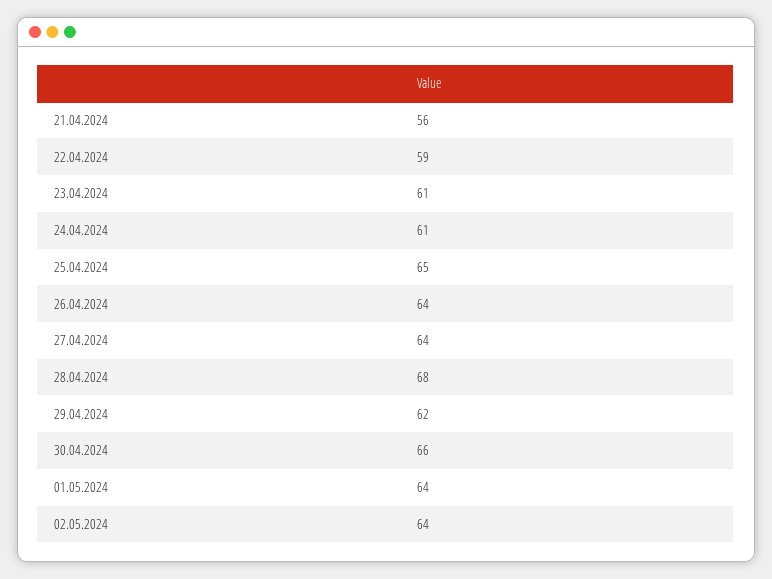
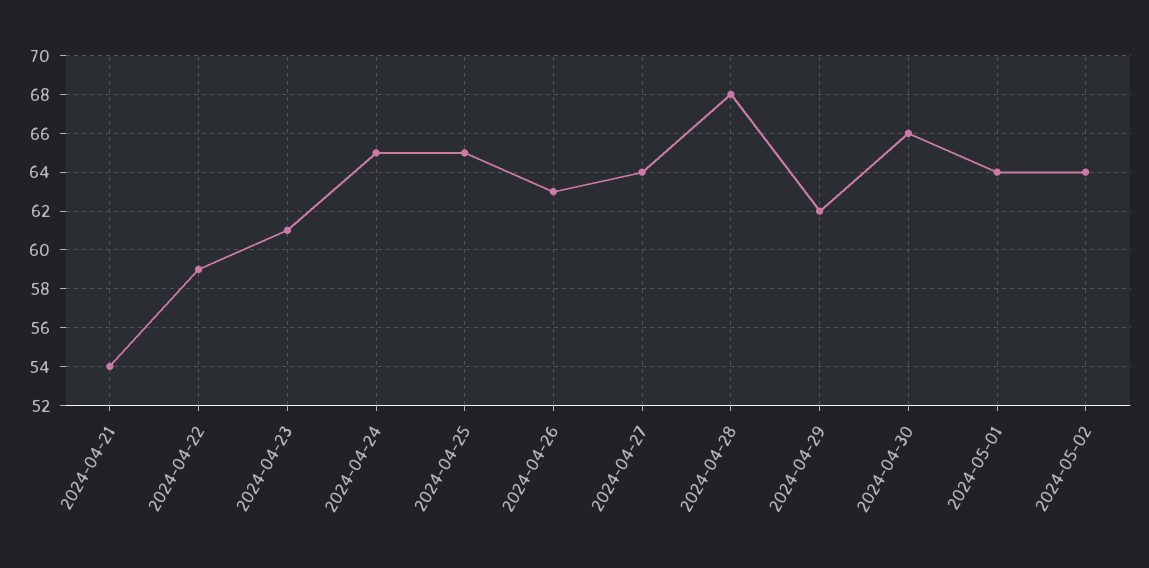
  {
-   "21.04.2024": 56,
+   "21.04.2024": 54,
    "22.04.2024": 59,
    "23.04.2024": 61,
-   "24.04.2024": 61,
+   "24.04.2024": 65,
    "25.04.2024": 65,
-   "26.04.2024": 64,
+   "26.04.2024": 63,
    "27.04.2024": 64,
    "28.04.2024": 68,
    "29.04.2024": 62,
    "30.04.2024": 66,
    "01.05.2024": 64,
    "02.05.2024": 64
  }

